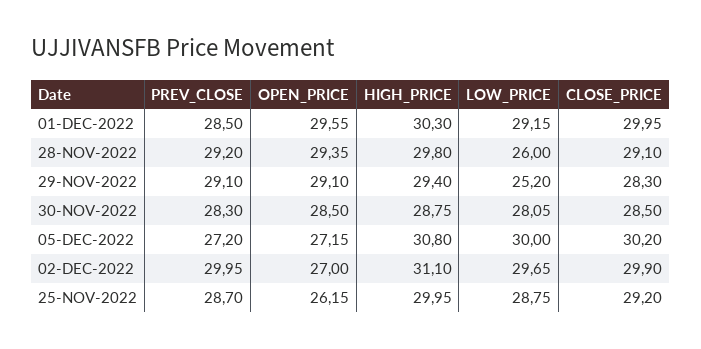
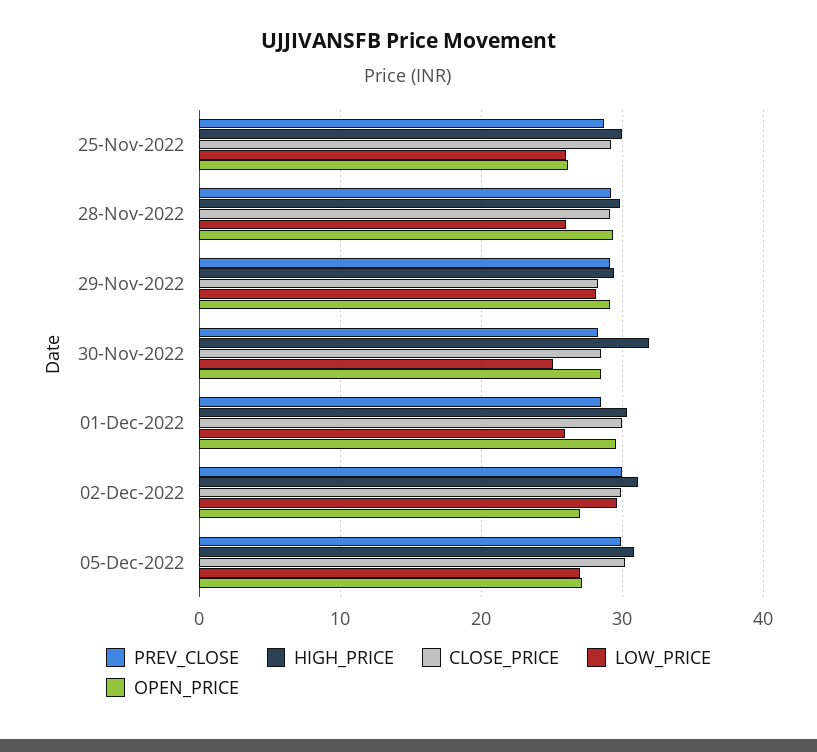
  {
    "PREV_CLOSE": {
      "01-DEC-2022": 28.5,
      "28-NOV-2022": 29.2,
      "29-NOV-2022": 29.1,
      "30-NOV-2022": 28.3,
-     "05-DEC-2022": 27.2,
+     "05-DEC-2022": 30,
      "02-DEC-2022": 29.95,
      "25-NOV-2022": 28.7
    },
    "OPEN_PRICE": {
      "01-DEC-2022": 29.55,
      "28-NOV-2022": 29.35,
      "29-NOV-2022": 29.1,
      "30-NOV-2022": 28.5,
      "05-DEC-2022": 27.15,
      "02-DEC-2022": 27,
      "25-NOV-2022": 26.15
    },
    "HIGH_PRICE": {
      "01-DEC-2022": 30.3,
      "28-NOV-2022": 29.8,
      "29-NOV-2022": 29.4,
-     "30-NOV-2022": 28.75,
+     "30-NOV-2022": 32,
      "05-DEC-2022": 30.8,
      "02-DEC-2022": 31.1,
      "25-NOV-2022": 29.95
    },
    "LOW_PRICE": {
-     "01-DEC-2022": 29.15,
+     "01-DEC-2022": 26,
      "28-NOV-2022": 26,
-     "29-NOV-2022": 25.2,
+     "29-NOV-2022": 28,
-     "30-NOV-2022": 28.05,
+     "30-NOV-2022": 25,
-     "05-DEC-2022": 30,
+     "05-DEC-2022": 27,
      "02-DEC-2022": 29.65,
-     "25-NOV-2022": 28.75
+     "25-NOV-2022": 26
    },
    "CLOSE_PRICE": {
      "01-DEC-2022": 29.95,
      "28-NOV-2022": 29.1,
      "29-NOV-2022": 28.3,
      "30-NOV-2022": 28.5,
      "05-DEC-2022": 30.2,
      "02-DEC-2022": 29.9,
      "25-NOV-2022": 29.2
    }
  }

